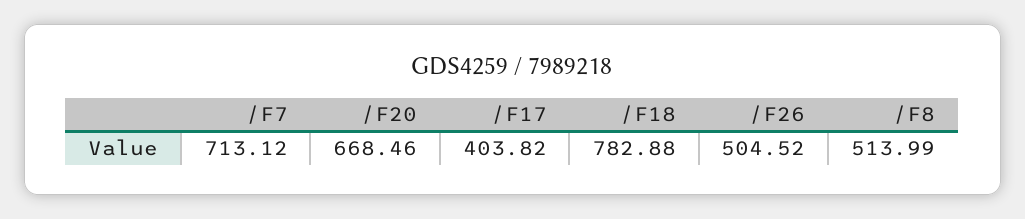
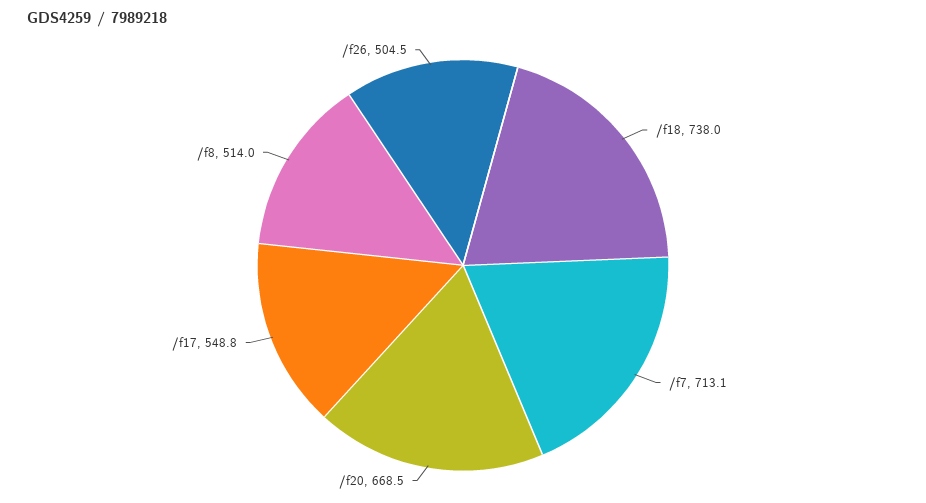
  {
    "/F7": 713.12,
    "/F20": 668.46,
-   "/F17": 403.82,
+   "/F17": 548.8,
-   "/F18": 782.88,
+   "/F18": 738,
    "/F26": 504.52,
    "/F8": 513.99
  }

